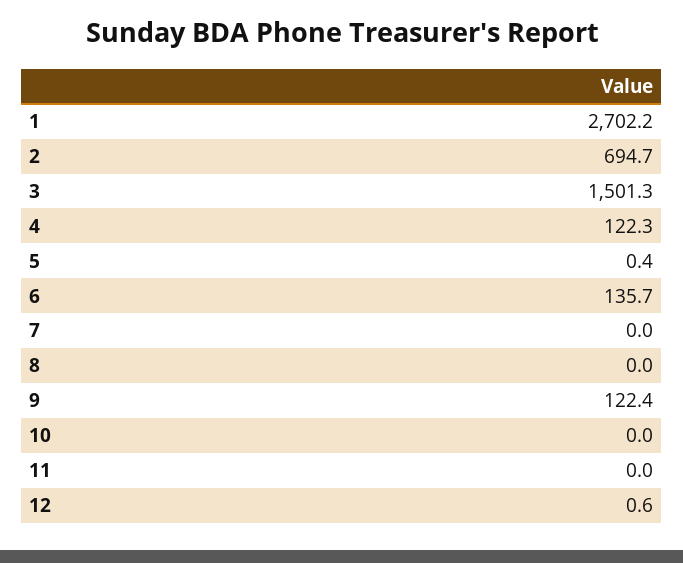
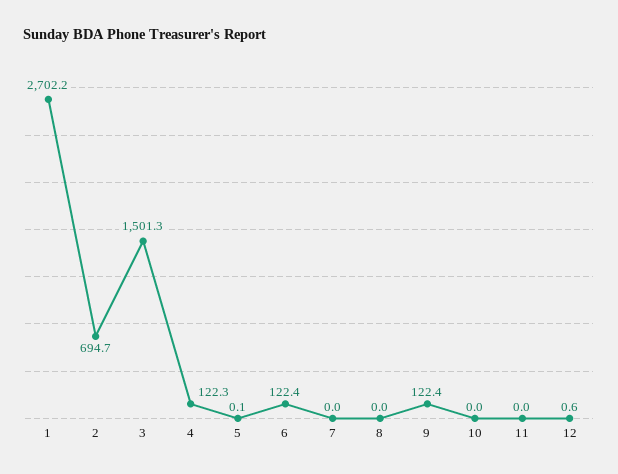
  {
    "1": 2702.2,
    "2": 694.7,
    "3": 1501.3,
    "4": 122.3,
-   "5": 0.4,
+   "5": 0.1,
-   "6": 135.7,
+   "6": 122.4,
    "7": 0,
    "8": 0,
    "9": 122.4,
    "10": 0,
    "11": 0,
    "12": 0.6
  }

